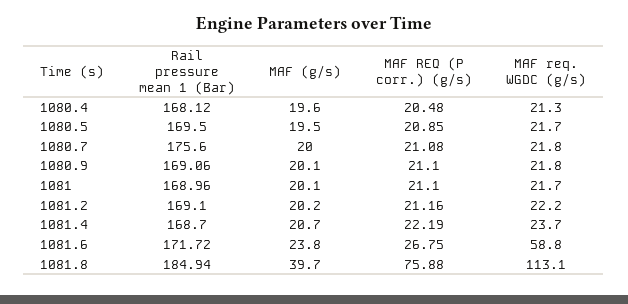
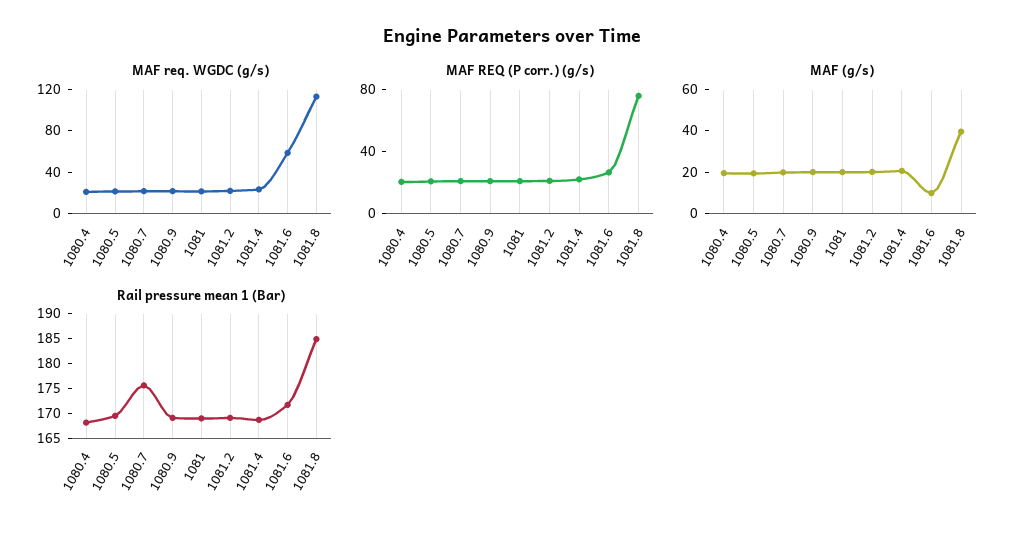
  {
    "Rail pressure mean 1 (Bar)": {
      "1080.4": 168.12,
      "1080.5": 169.5,
      "1080.7": 175.6,
      "1080.9": 169.06,
      "1081": 168.96,
      "1081.2": 169.1,
      "1081.4": 168.7,
      "1081.6": 171.72,
      "1081.8": 184.94
    },
    "MAF (g/s)": {
      "1080.4": 19.6,
      "1080.5": 19.5,
      "1080.7": 20,
      "1080.9": 20.1,
      "1081": 20.1,
      "1081.2": 20.2,
      "1081.4": 20.7,
-     "1081.6": 23.8,
+     "1081.6": 10,
      "1081.8": 39.7
    },
    "MAF REQ (P corr.) (g/s)": {
      "1080.4": 20.48,
      "1080.5": 20.85,
      "1080.7": 21.08,
      "1080.9": 21.1,
      "1081": 21.1,
      "1081.2": 21.16,
      "1081.4": 22.19,
      "1081.6": 26.75,
      "1081.8": 75.88
    },
    "MAF req. WGDC (g/s)": {
      "1080.4": 21.3,
      "1080.5": 21.7,
      "1080.7": 21.8,
      "1080.9": 21.8,
      "1081": 21.7,
      "1081.2": 22.2,
      "1081.4": 23.7,
      "1081.6": 58.8,
      "1081.8": 113.1
    }
  }

